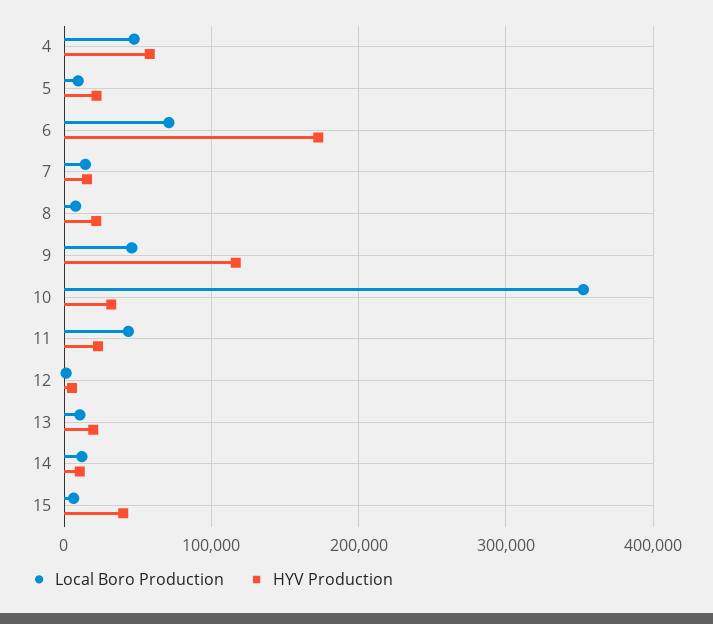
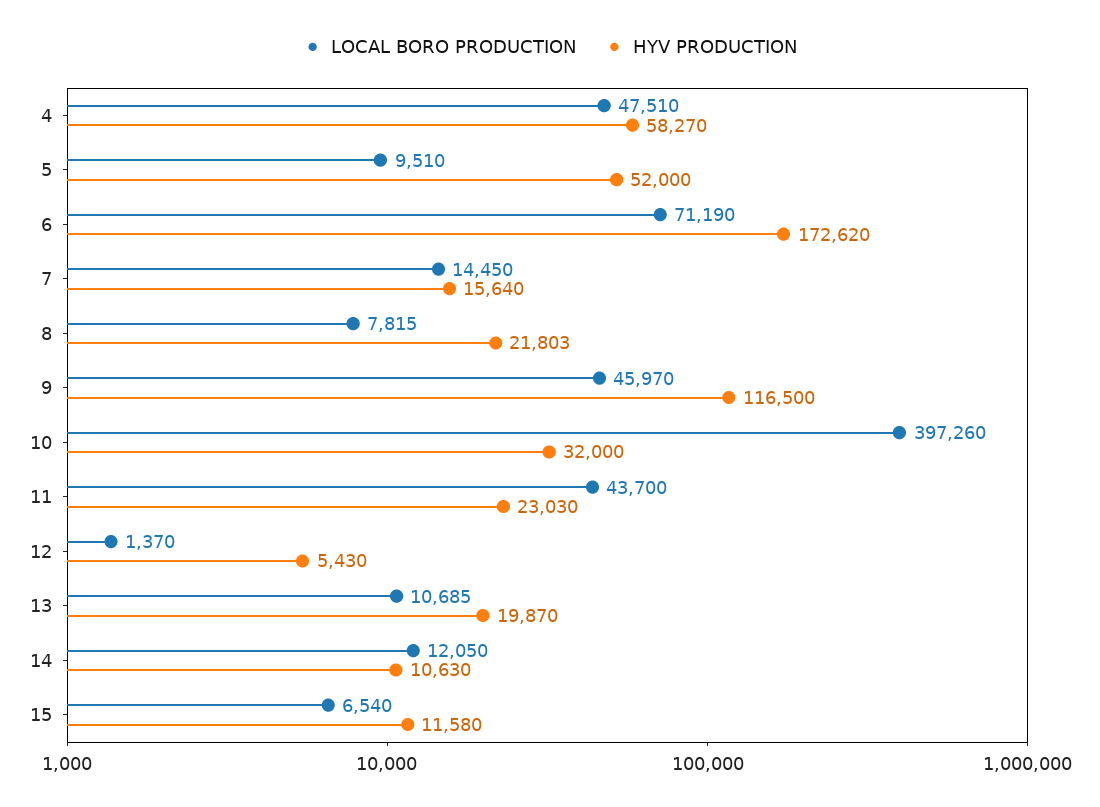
  {
    "Local Boro Production": {
      "4": 47510,
      "5": 9510,
      "6": 71190,
      "7": 14450,
      "8": 7815,
      "9": 45970,
-     "10": 350000,
+     "10": 397260,
      "11": 43700,
      "12": 1370,
      "13": 10685,
      "14": 12050,
      "15": 6540
    },
    "HYV Production": {
      "4": 58270,
-     "5": 20000,
+     "5": 52000,
      "6": 172620,
      "7": 15640,
      "8": 21803,
      "9": 116500,
      "10": 32000,
      "11": 23030,
      "12": 5430,
      "13": 19870,
      "14": 10630,
-     "15": 40000
+     "15": 11580
    }
  }

